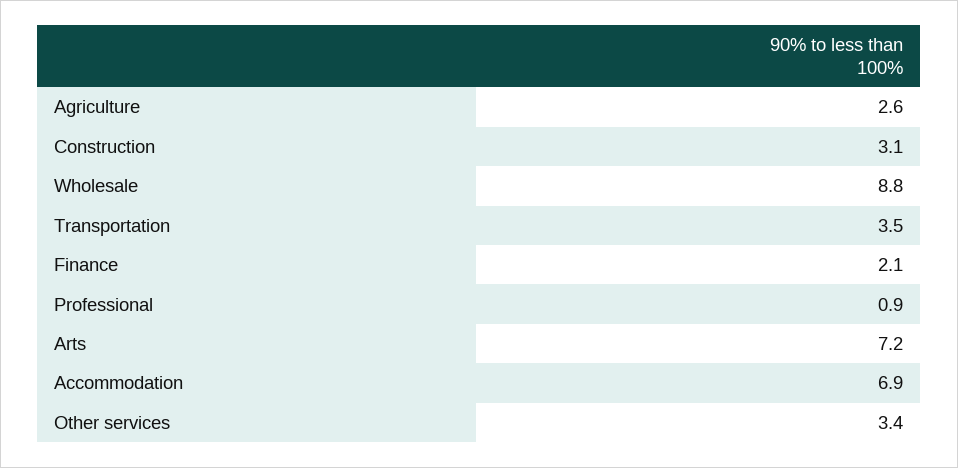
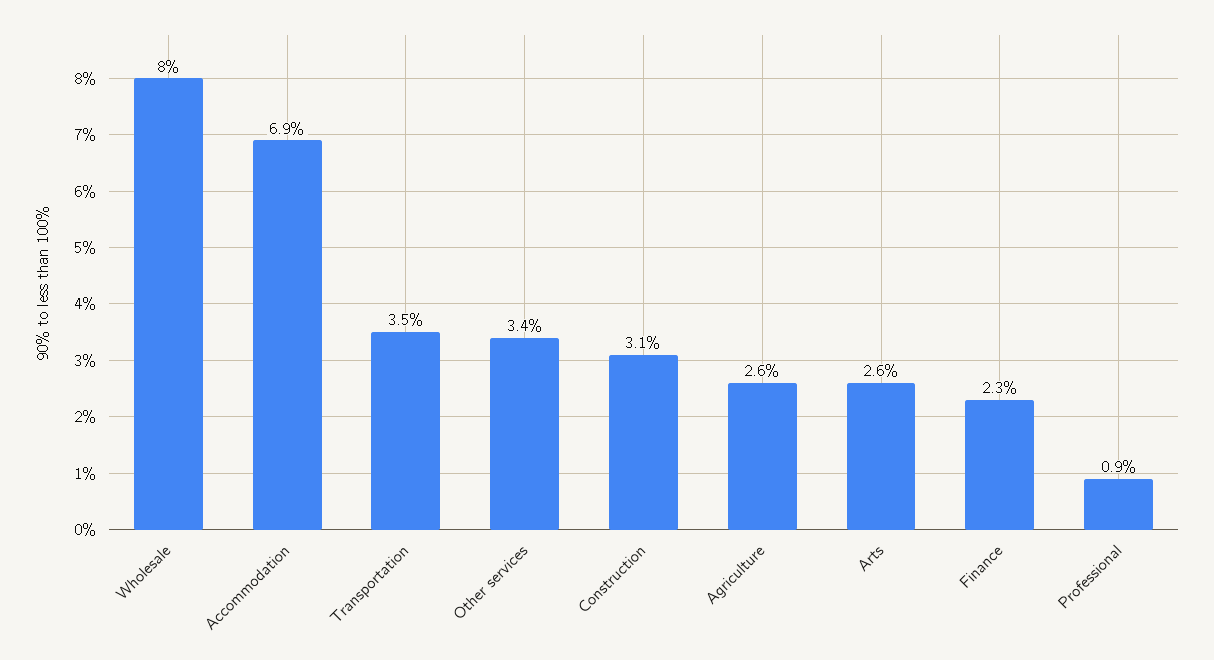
  {
    "Agriculture": 2.6,
    "Construction": 3.1,
-   "Wholesale": 8.8,
+   "Wholesale": 8,
    "Transportation": 3.5,
-   "Finance": 2.1,
+   "Finance": 2.3,
    "Professional": 0.9,
-   "Arts": 7.2,
+   "Arts": 2.6,
    "Accommodation": 6.9,
    "Other services": 3.4
  }

